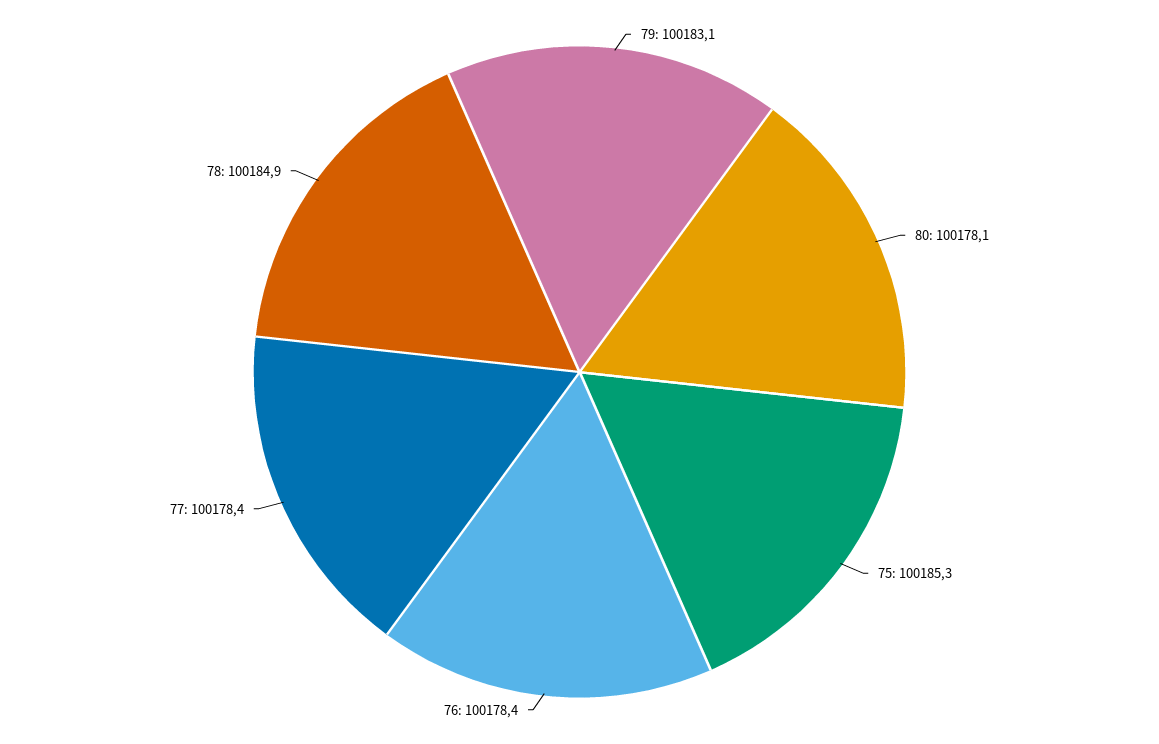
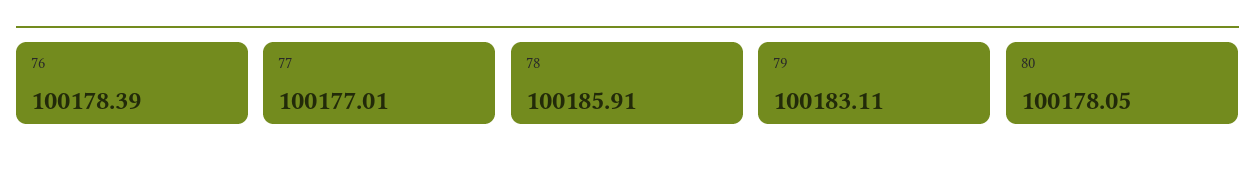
  {
    "79": 100183.11,
    "80": 100178.05,
-   "75": 100185.3,
    "76": 100178.39,
-   "77": 100178.4,
+   "77": 100177.01,
-   "78": 100184.9
+   "78": 100185.91
  }

